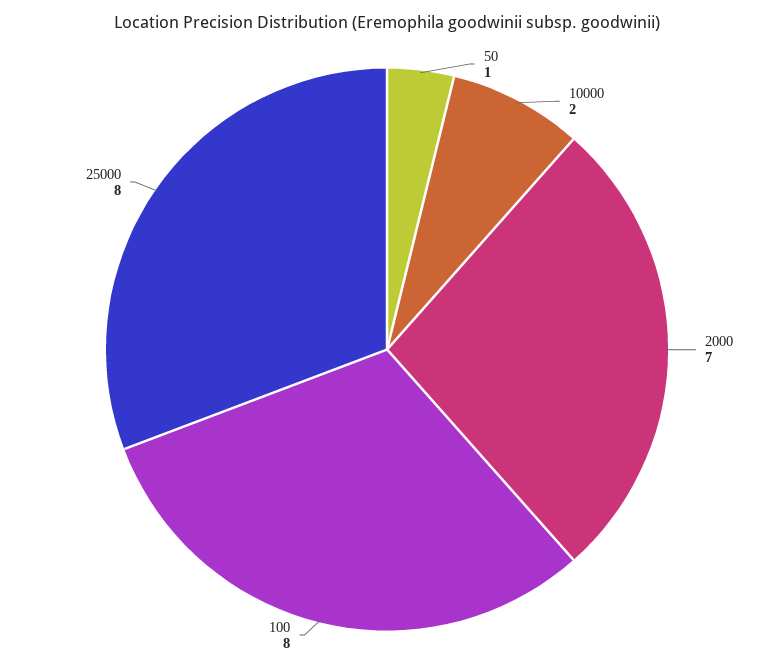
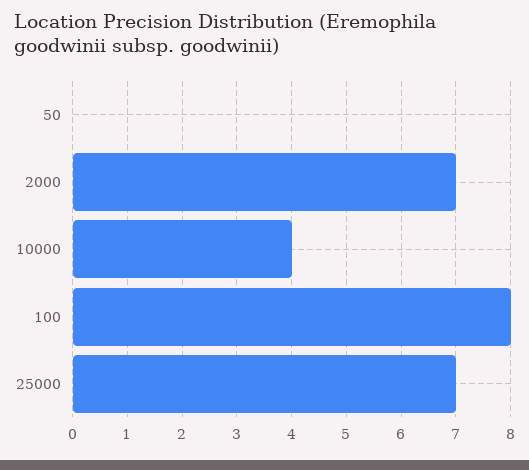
  {
-   "50": 1,
+   "50": 0,
-   "10000": 2,
+   "10000": 4,
    "2000": 7,
    "100": 8,
-   "25000": 8
+   "25000": 7
  }

